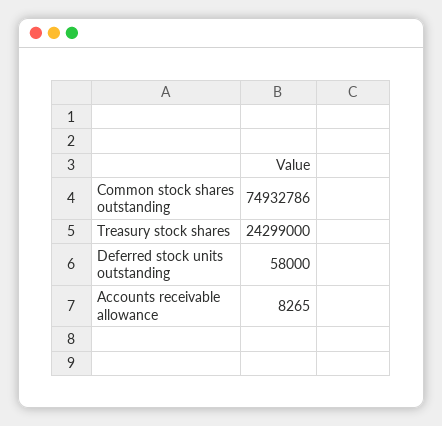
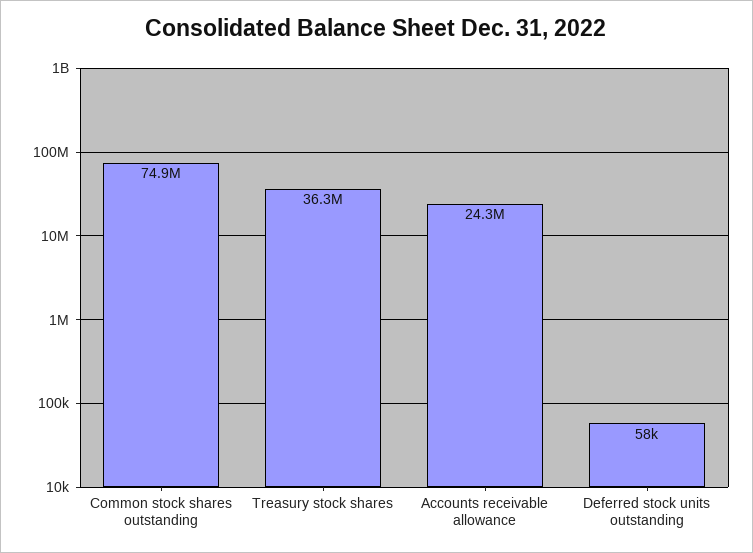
  {
    "Common stock shares outstanding": 74932786,
-   "Treasury stock shares": 24299000,
+   "Treasury stock shares": 36300000,
    "Deferred stock units outstanding": 58000,
-   "Accounts receivable allowance": 8265
+   "Accounts receivable allowance": 24300000
  }

